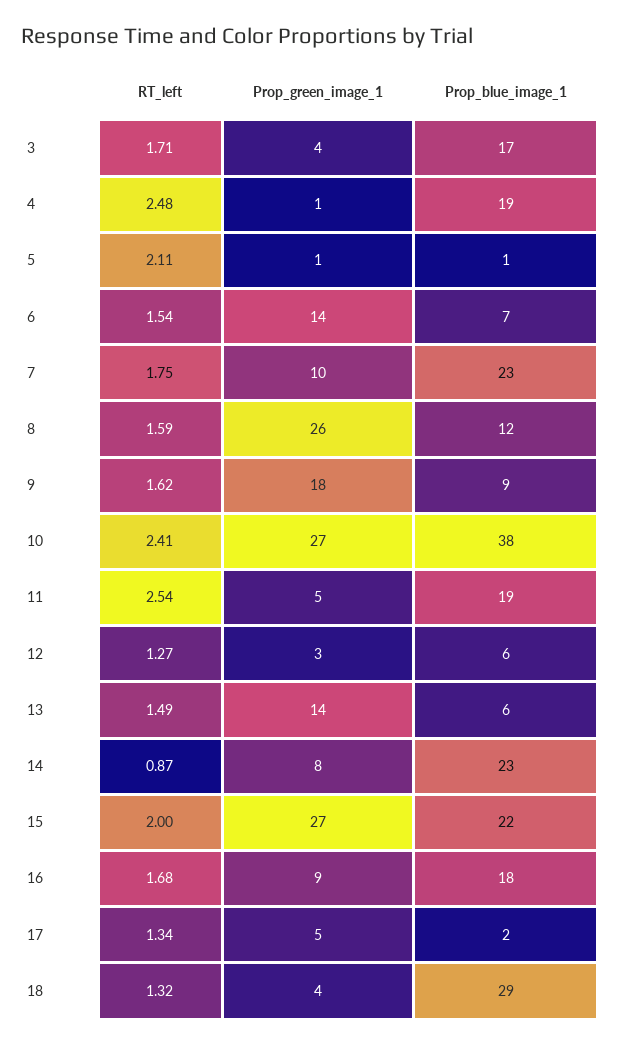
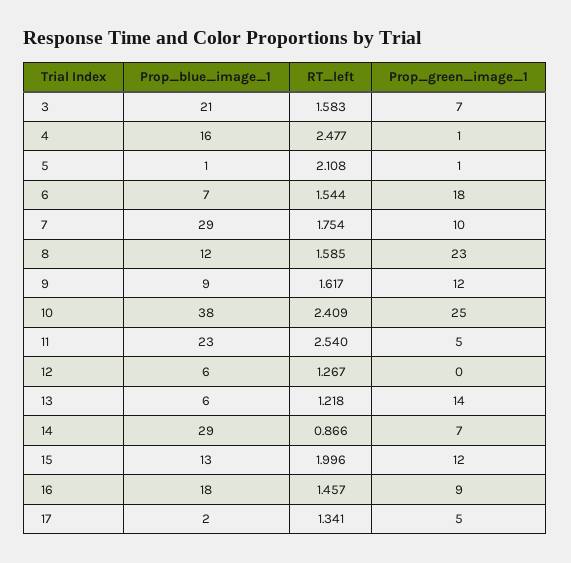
  {
    "RT_left": {
-     "3": 1.71,
+     "3": 1.583,
      "4": 2.477,
      "5": 2.108,
      "6": 1.544,
      "7": 1.754,
      "8": 1.585,
      "9": 1.617,
      "10": 2.409,
      "11": 2.54,
      "12": 1.267,
-     "13": 1.49,
+     "13": 1.218,
      "14": 0.866,
      "15": 1.996,
-     "16": 1.68,
+     "16": 1.457,
-     "17": 1.341,
+     "17": 1.341
-     "18": 1.32
    },
    "Prop_green_image_1": {
-     "3": 4,
+     "3": 7,
      "4": 1,
      "5": 1,
-     "6": 14,
+     "6": 18,
      "7": 10,
-     "8": 26,
+     "8": 23,
-     "9": 18,
+     "9": 12,
-     "10": 27,
+     "10": 25,
      "11": 5,
-     "12": 3,
+     "12": 0,
      "13": 14,
-     "14": 8,
+     "14": 7,
-     "15": 27,
+     "15": 12,
      "16": 9,
-     "17": 5,
+     "17": 5
-     "18": 4
    },
    "Prop_blue_image_1": {
-     "3": 17,
+     "3": 21,
-     "4": 19,
+     "4": 16,
      "5": 1,
      "6": 7,
-     "7": 23,
+     "7": 29,
      "8": 12,
      "9": 9,
      "10": 38,
-     "11": 19,
+     "11": 23,
      "12": 6,
      "13": 6,
-     "14": 23,
+     "14": 29,
-     "15": 22,
+     "15": 13,
      "16": 18,
-     "17": 2,
+     "17": 2
-     "18": 29
    }
  }

